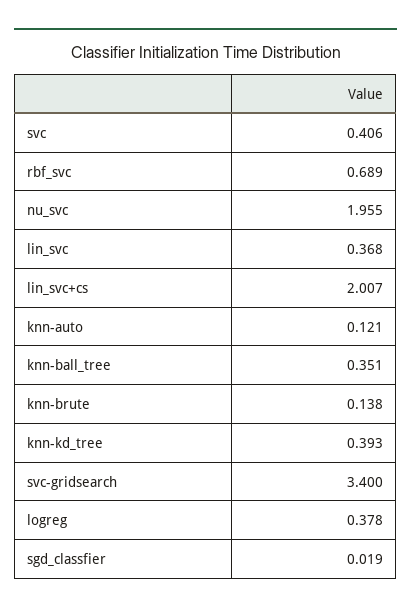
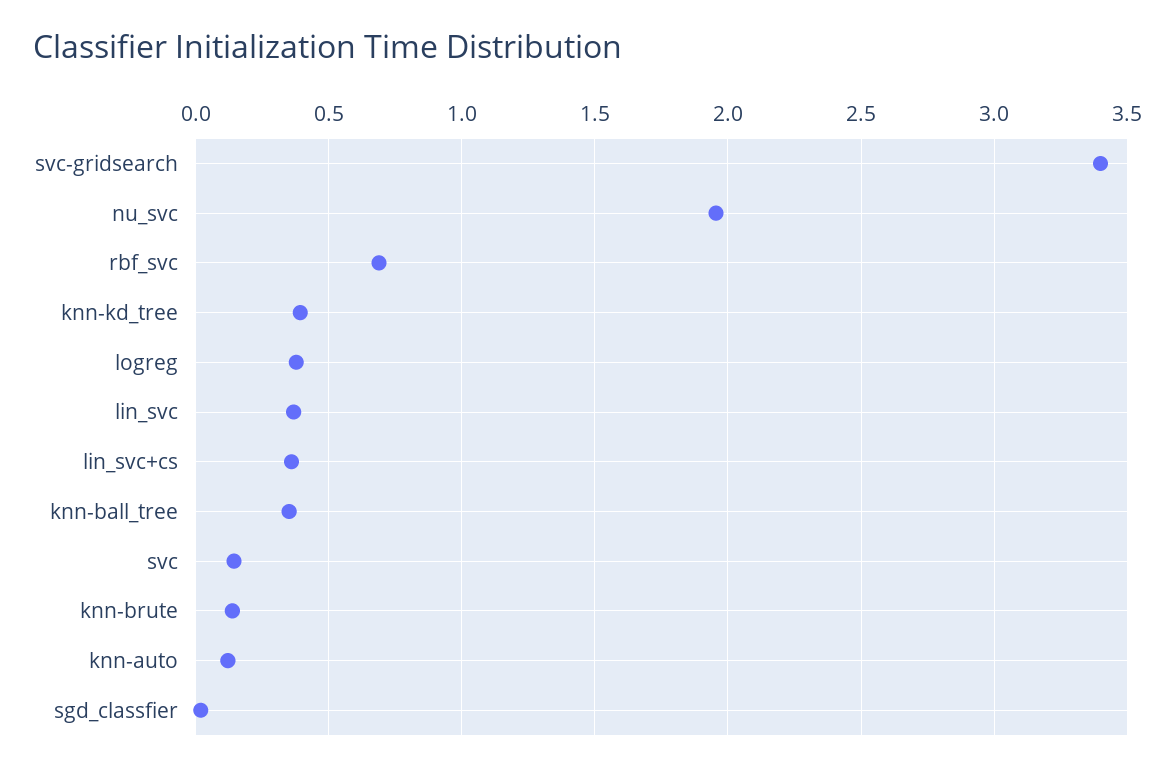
  {
-   "svc": 0.406,
+   "svc": 0.15,
    "rbf_svc": 0.689,
    "nu_svc": 1.955,
    "lin_svc": 0.368,
-   "lin_svc+cs": 2.007,
+   "lin_svc+cs": 0.35,
    "knn-auto": 0.121,
    "knn-ball_tree": 0.351,
    "knn-brute": 0.138,
    "knn-kd_tree": 0.393,
    "svc-gridsearch": 3.4,
    "logreg": 0.378,
    "sgd_classfier": 0.019
  }

